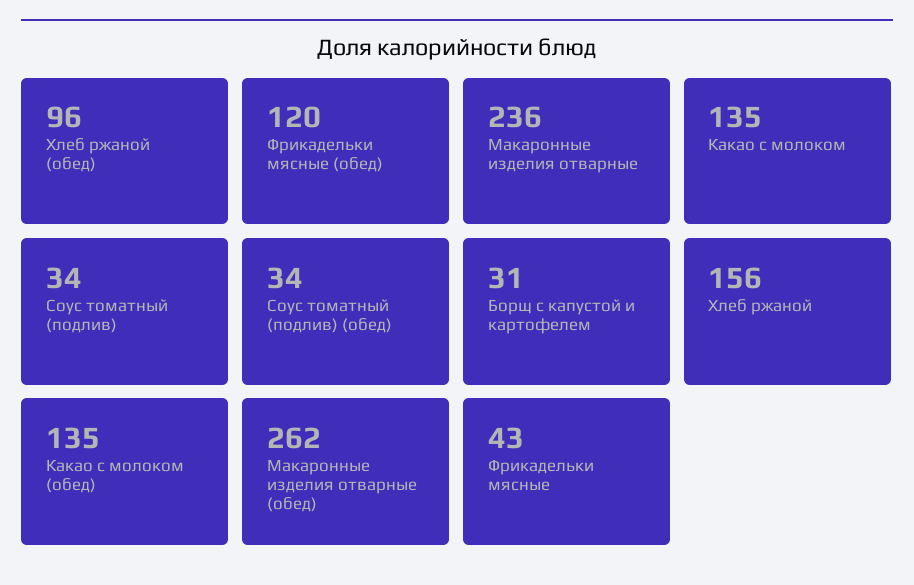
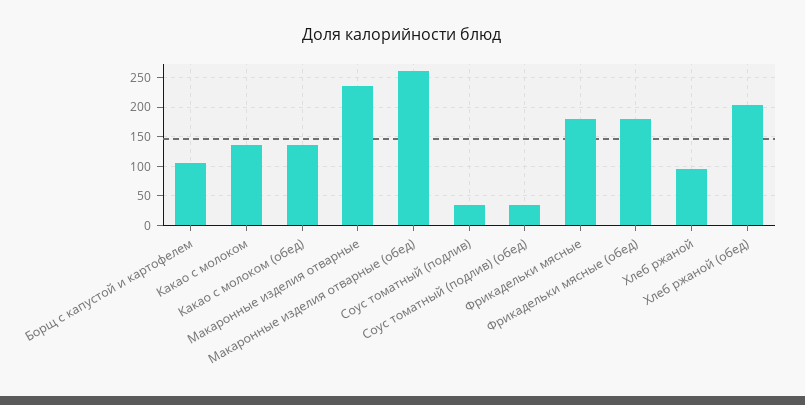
  {
-   "Хлеб ржаной (обед)": 96,
+   "Хлеб ржаной (обед)": 200,
-   "Фрикадельки мясные (обед)": 120,
+   "Фрикадельки мясные (обед)": 175,
    "Макаронные изделия отварные": 236,
    "Какао с молоком": 135,
    "Соус томатный (подлив)": 34,
    "Соус томатный (подлив) (обед)": 34,
-   "Борщ с капустой и картофелем": 31,
+   "Борщ с капустой и картофелем": 100,
-   "Хлеб ржаной": 156,
+   "Хлеб ржаной": 100,
    "Какао с молоком (обед)": 135,
    "Макаронные изделия отварные (обед)": 262,
-   "Фрикадельки мясные": 43
+   "Фрикадельки мясные": 175
  }

